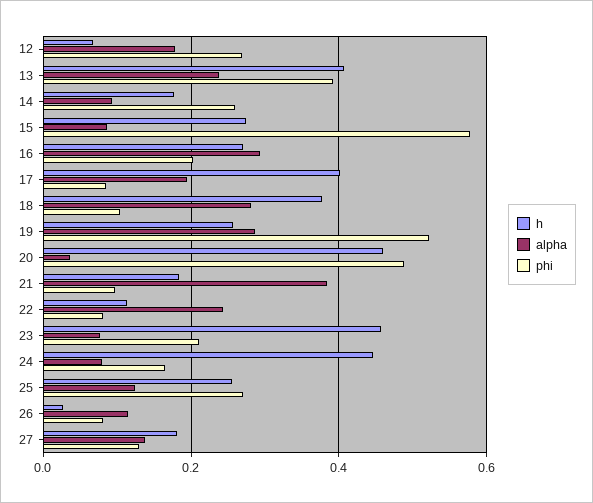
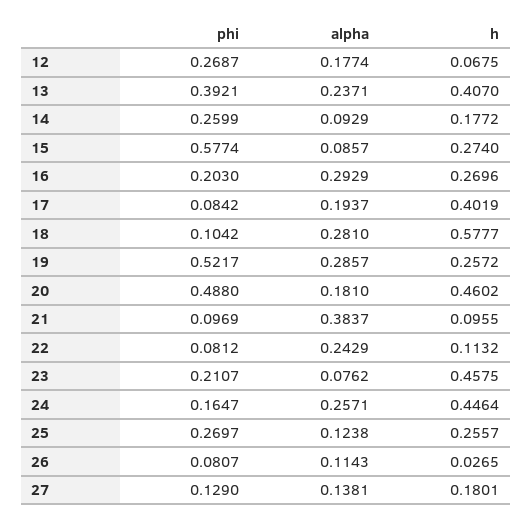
  {
    "h": {
      "12": 0.0675,
      "13": 0.407,
      "14": 0.1772,
      "15": 0.274,
      "16": 0.2696,
      "17": 0.4019,
-     "18": 0.38,
+     "18": 0.5777,
      "19": 0.2572,
      "20": 0.4602,
-     "21": 0.18,
+     "21": 0.0955,
      "22": 0.1132,
      "23": 0.4575,
      "24": 0.4464,
      "25": 0.2557,
      "26": 0.0265,
      "27": 0.1801
    },
    "alpha": {
      "12": 0.1774,
      "13": 0.2371,
      "14": 0.0929,
      "15": 0.0857,
      "16": 0.2929,
      "17": 0.1937,
      "18": 0.281,
      "19": 0.2857,
-     "20": 0.04,
+     "20": 0.181,
      "21": 0.3837,
      "22": 0.2429,
      "23": 0.0762,
-     "24": 0.08,
+     "24": 0.2571,
      "25": 0.1238,
      "26": 0.1143,
      "27": 0.1381
    },
    "phi": {
      "12": 0.2687,
      "13": 0.3921,
      "14": 0.2599,
      "15": 0.5774,
      "16": 0.203,
      "17": 0.0842,
      "18": 0.1042,
      "19": 0.5217,
      "20": 0.488,
      "21": 0.0969,
      "22": 0.0812,
      "23": 0.2107,
      "24": 0.1647,
      "25": 0.2697,
      "26": 0.0807,
      "27": 0.129
    }
  }

